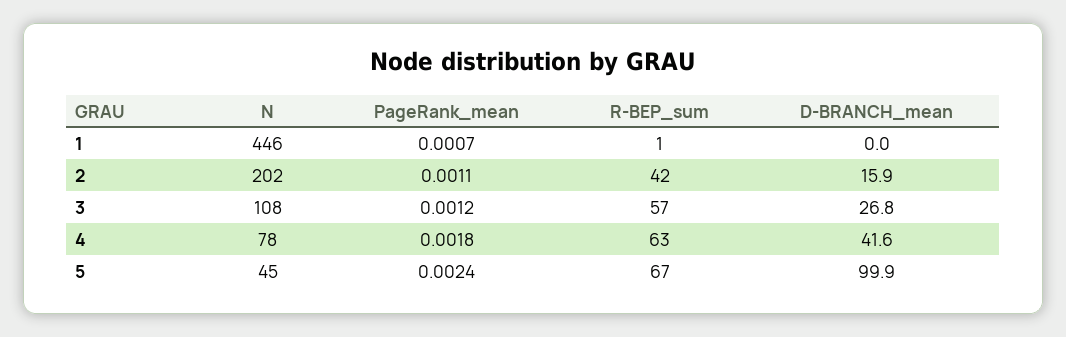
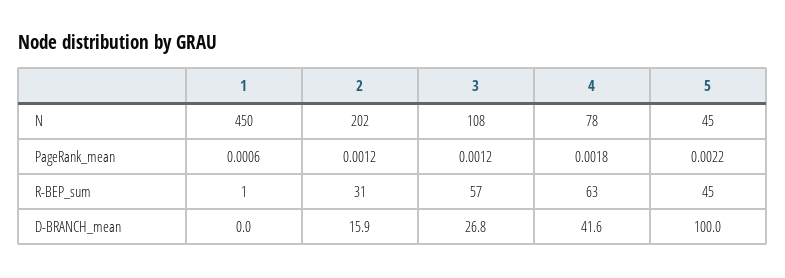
  {
    "N": {
-     "1": 446,
+     "1": 450,
      "2": 202,
      "3": 108,
      "4": 78,
      "5": 45
    },
    "PageRank_mean": {
-     "1": 0.0007,
+     "1": 0.0006,
-     "2": 0.0011,
+     "2": 0.0012,
      "3": 0.0012,
      "4": 0.0018,
-     "5": 0.0024
+     "5": 0.0022
    },
    "R-BEP_sum": {
      "1": 1,
-     "2": 42,
+     "2": 31,
      "3": 57,
      "4": 63,
-     "5": 67
+     "5": 45
    },
    "D-BRANCH_mean": {
      "1": 0,
      "2": 15.9,
      "3": 26.8,
      "4": 41.6,
-     "5": 99.9
+     "5": 100
    }
  }

